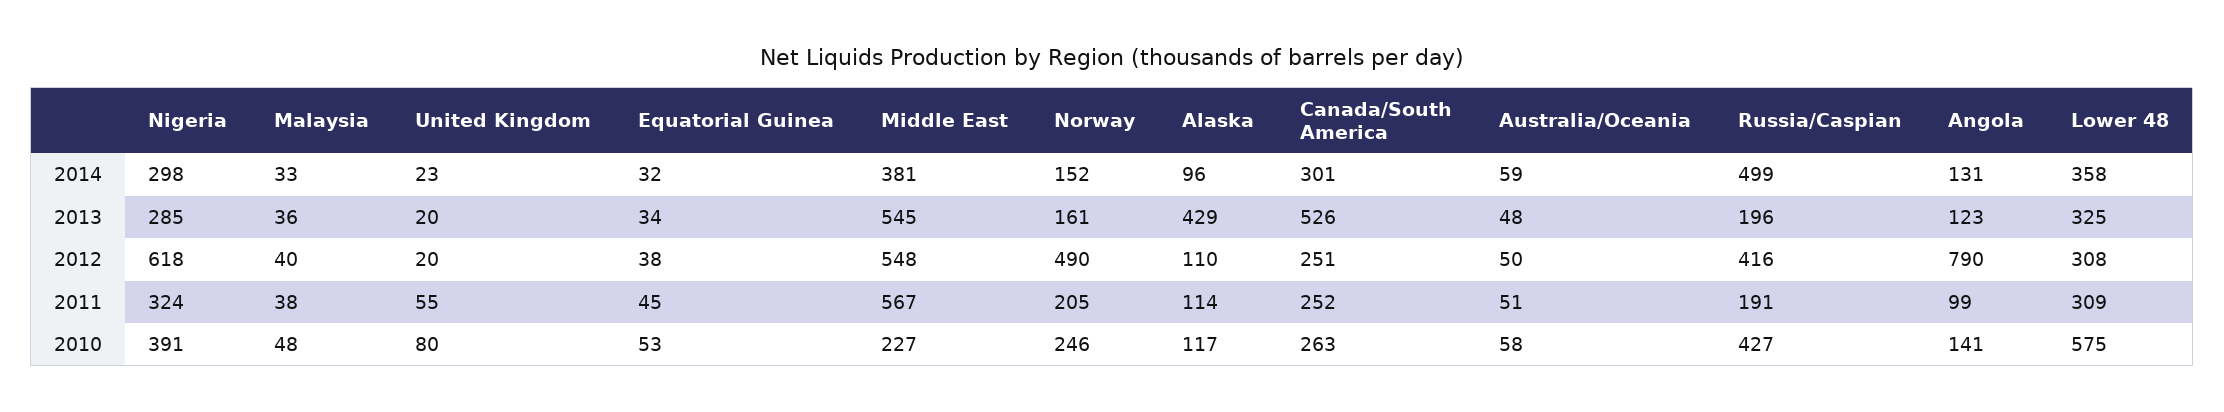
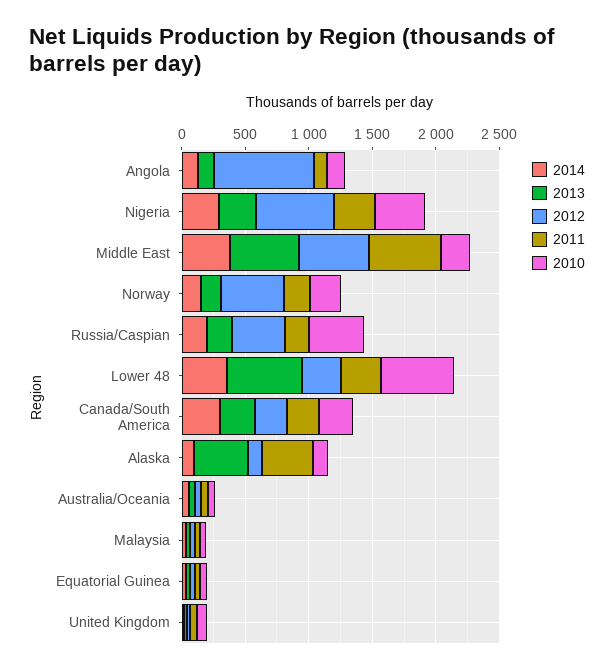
  {
    "2014": {
      "Nigeria": 298,
      "Malaysia": 33,
      "United Kingdom": 23,
      "Equatorial Guinea": 32,
      "Middle East": 381,
      "Norway": 152,
      "Alaska": 96,
      "Canada/South America": 301,
      "Australia/Oceania": 59,
-     "Russia/Caspian": 499,
+     "Russia/Caspian": 200,
      "Angola": 131,
      "Lower 48": 358
    },
    "2013": {
      "Nigeria": 285,
      "Malaysia": 36,
      "United Kingdom": 20,
      "Equatorial Guinea": 34,
      "Middle East": 545,
      "Norway": 161,
      "Alaska": 429,
-     "Canada/South America": 526,
+     "Canada/South America": 300,
      "Australia/Oceania": 48,
      "Russia/Caspian": 196,
      "Angola": 123,
-     "Lower 48": 325
+     "Lower 48": 600
    },
    "2012": {
      "Nigeria": 618,
      "Malaysia": 40,
      "United Kingdom": 20,
      "Equatorial Guinea": 38,
      "Middle East": 548,
      "Norway": 490,
      "Alaska": 110,
      "Canada/South America": 251,
      "Australia/Oceania": 50,
      "Russia/Caspian": 416,
      "Angola": 790,
      "Lower 48": 308
    },
    "2011": {
      "Nigeria": 324,
      "Malaysia": 38,
      "United Kingdom": 55,
      "Equatorial Guinea": 45,
      "Middle East": 567,
      "Norway": 205,
-     "Alaska": 114,
+     "Alaska": 400,
      "Canada/South America": 252,
      "Australia/Oceania": 51,
      "Russia/Caspian": 191,
      "Angola": 99,
      "Lower 48": 309
    },
    "2010": {
      "Nigeria": 391,
      "Malaysia": 48,
      "United Kingdom": 80,
      "Equatorial Guinea": 53,
      "Middle East": 227,
      "Norway": 246,
      "Alaska": 117,
      "Canada/South America": 263,
      "Australia/Oceania": 58,
      "Russia/Caspian": 427,
      "Angola": 141,
      "Lower 48": 575
    }
  }

